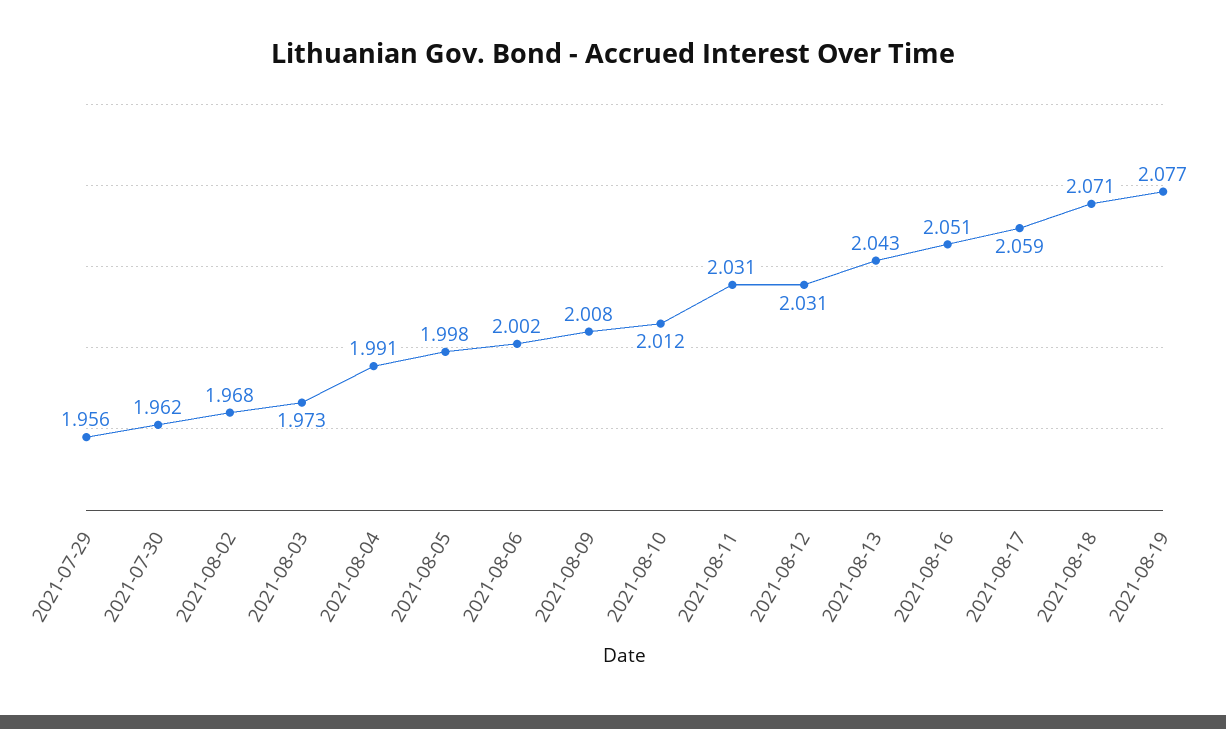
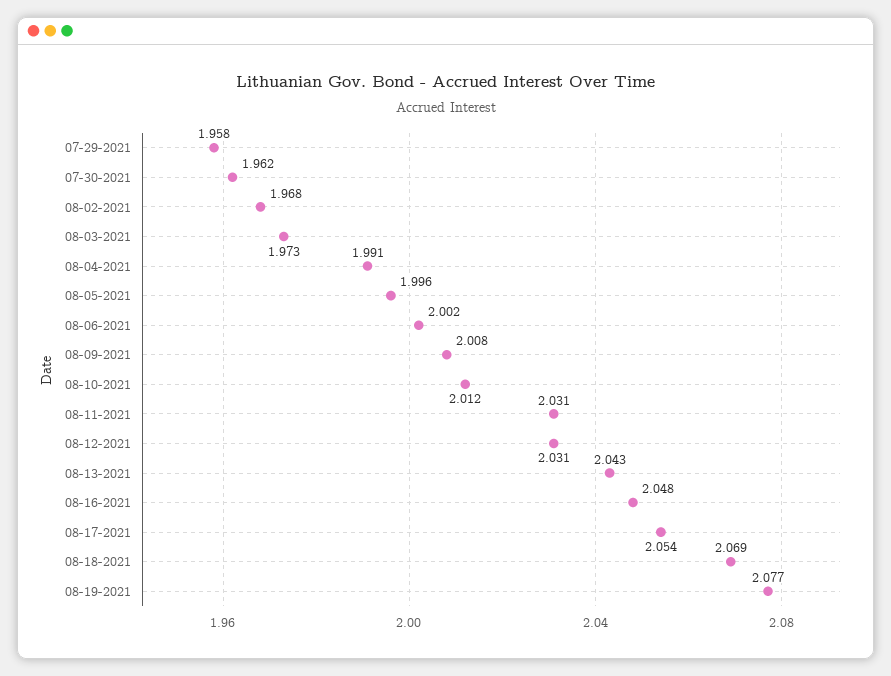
  {
-   "2021-07-29": 1.956,
+   "2021-07-29": 1.958,
    "2021-07-30": 1.962,
    "2021-08-02": 1.968,
    "2021-08-03": 1.973,
    "2021-08-04": 1.991,
-   "2021-08-05": 1.998,
+   "2021-08-05": 1.996,
    "2021-08-06": 2.002,
    "2021-08-09": 2.008,
    "2021-08-10": 2.012,
    "2021-08-11": 2.031,
    "2021-08-12": 2.031,
    "2021-08-13": 2.043,
-   "2021-08-16": 2.051,
+   "2021-08-16": 2.048,
-   "2021-08-17": 2.059,
+   "2021-08-17": 2.054,
-   "2021-08-18": 2.071,
+   "2021-08-18": 2.069,
    "2021-08-19": 2.077
  }

